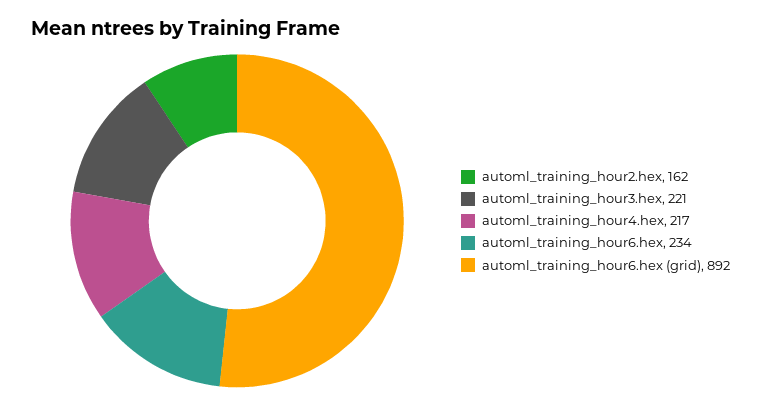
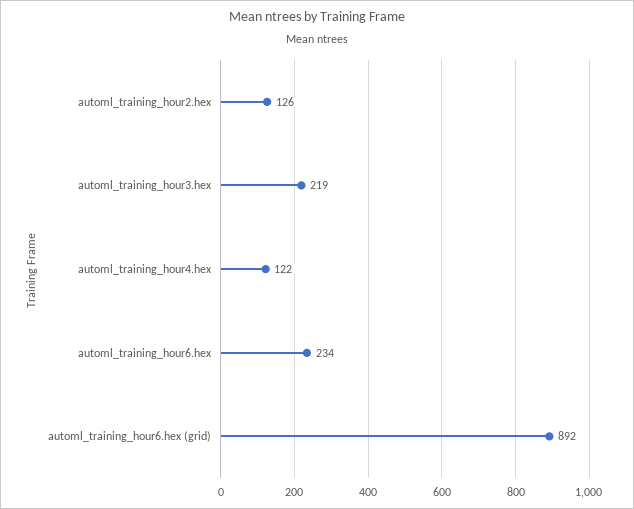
  {
-   "automl_training_hour2.hex": 162,
+   "automl_training_hour2.hex": 126,
-   "automl_training_hour3.hex": 221,
+   "automl_training_hour3.hex": 219,
-   "automl_training_hour4.hex": 217,
+   "automl_training_hour4.hex": 122,
    "automl_training_hour6.hex": 234,
    "automl_training_hour6.hex (grid)": 892
  }

